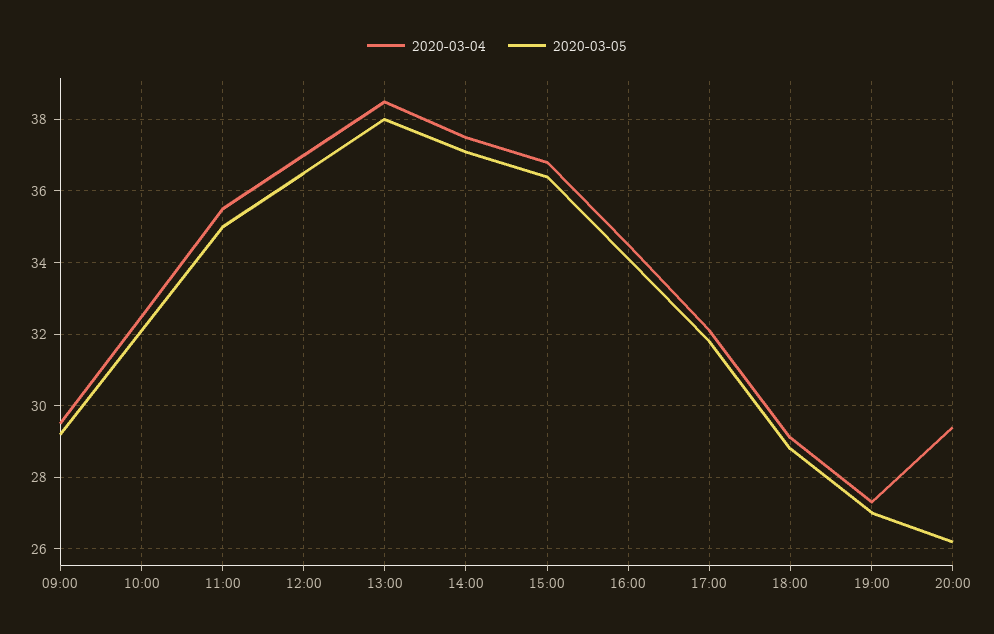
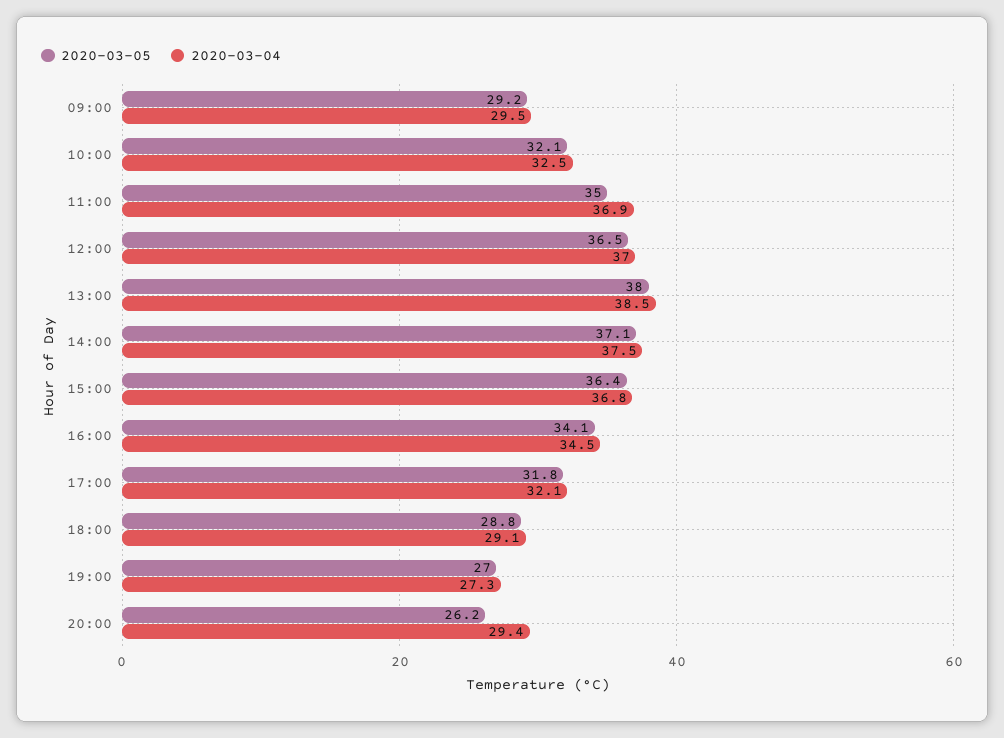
  {
    "2020-03-04": {
      "09:00": 29.5,
      "10:00": 32.5,
-     "11:00": 35.5,
+     "11:00": 36.9,
      "12:00": 37,
      "13:00": 38.5,
      "14:00": 37.5,
      "15:00": 36.8,
      "16:00": 34.5,
      "17:00": 32.1,
      "18:00": 29.1,
      "19:00": 27.3,
      "20:00": 29.4
    },
    "2020-03-05": {
      "09:00": 29.2,
      "10:00": 32.1,
      "11:00": 35,
      "12:00": 36.5,
      "13:00": 38,
      "14:00": 37.1,
      "15:00": 36.4,
      "16:00": 34.1,
      "17:00": 31.8,
      "18:00": 28.8,
      "19:00": 27,
      "20:00": 26.2
    }
  }

